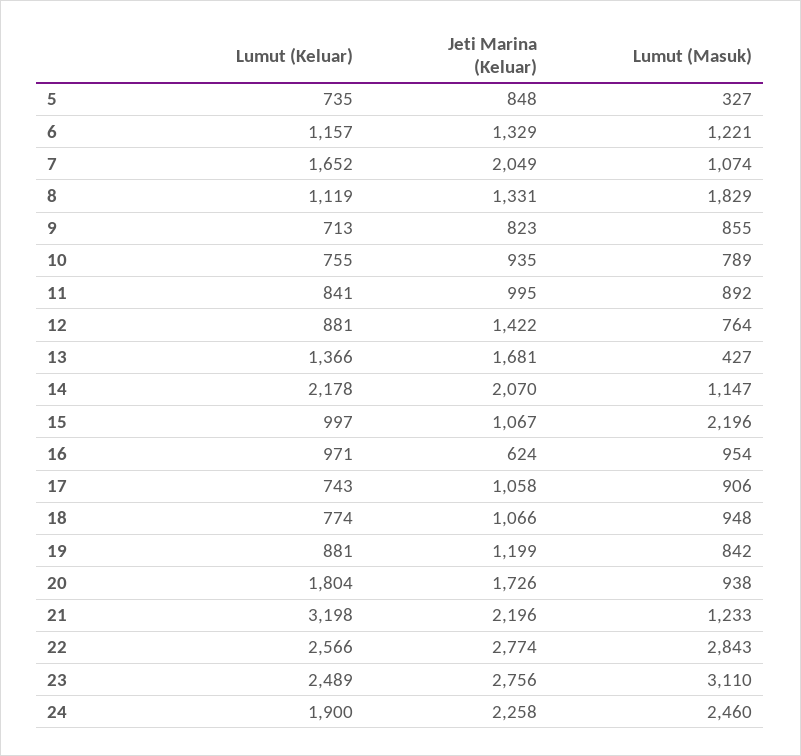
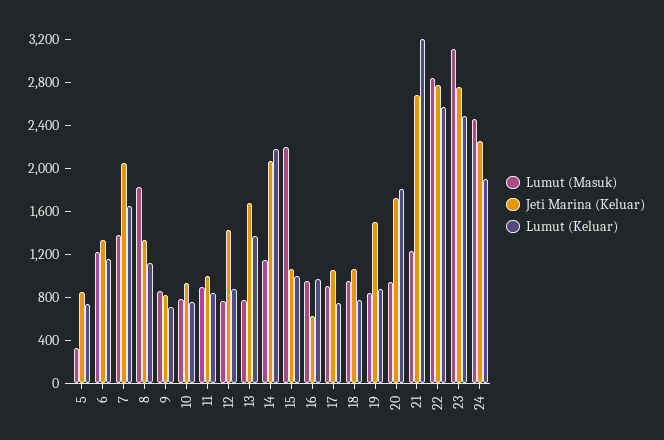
  {
    "Lumut (Keluar)": {
      "5": 735,
      "6": 1157,
      "7": 1652,
      "8": 1119,
      "9": 713,
      "10": 755,
      "11": 841,
      "12": 881,
      "13": 1366,
      "14": 2178,
      "15": 997,
      "16": 971,
      "17": 743,
      "18": 774,
      "19": 881,
      "20": 1804,
      "21": 3198,
      "22": 2566,
      "23": 2489,
      "24": 1900
    },
    "Jeti Marina (Keluar)": {
      "5": 848,
      "6": 1329,
      "7": 2049,
      "8": 1331,
      "9": 823,
      "10": 935,
      "11": 995,
      "12": 1422,
      "13": 1681,
      "14": 2070,
      "15": 1067,
      "16": 624,
      "17": 1058,
      "18": 1066,
-     "19": 1199,
+     "19": 1500,
      "20": 1726,
-     "21": 2196,
+     "21": 2700,
      "22": 2774,
      "23": 2756,
      "24": 2258
    },
    "Lumut (Masuk)": {
      "5": 327,
      "6": 1221,
-     "7": 1074,
+     "7": 1400,
      "8": 1829,
      "9": 855,
      "10": 789,
      "11": 892,
      "12": 764,
-     "13": 427,
+     "13": 800,
      "14": 1147,
      "15": 2196,
      "16": 954,
      "17": 906,
      "18": 948,
      "19": 842,
      "20": 938,
      "21": 1233,
      "22": 2843,
      "23": 3110,
      "24": 2460
    }
  }

